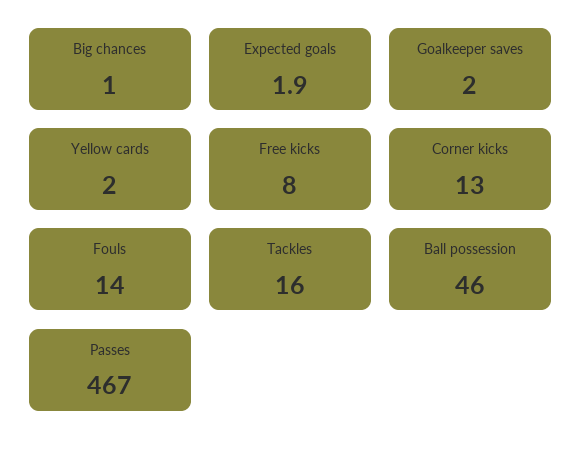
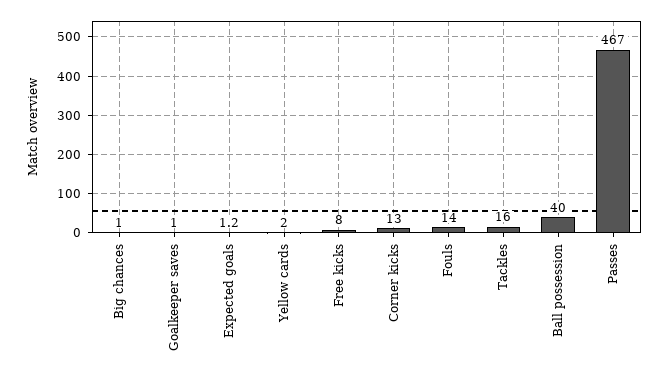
  {
    "Big chances": 1,
-   "Expected goals": 1.9,
+   "Expected goals": 1.2,
-   "Goalkeeper saves": 2,
+   "Goalkeeper saves": 1,
    "Yellow cards": 2,
    "Free kicks": 8,
    "Corner kicks": 13,
    "Fouls": 14,
    "Tackles": 16,
-   "Ball possession": 46,
+   "Ball possession": 40,
    "Passes": 467
  }

